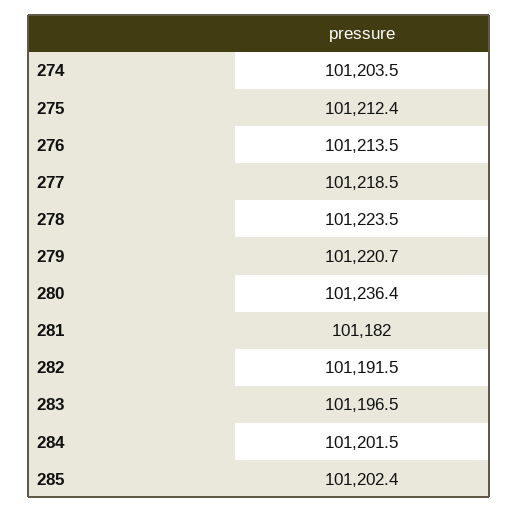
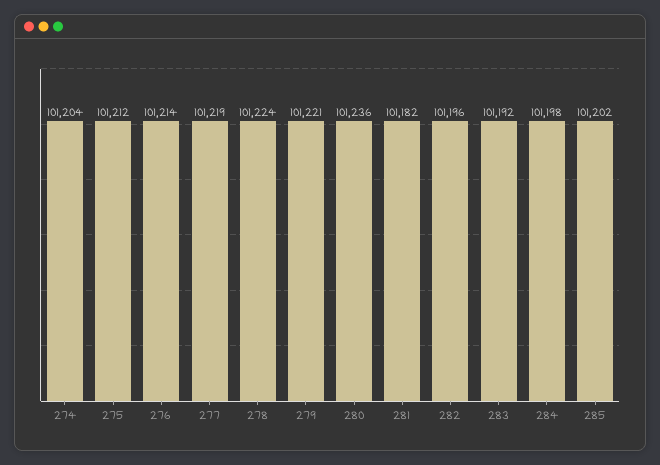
  {
    "274": 101203.5,
    "275": 101212.4,
    "276": 101213.5,
    "277": 101218.5,
    "278": 101223.5,
    "279": 101220.7,
    "280": 101236.4,
    "281": 101182,
-   "282": 101191.5,
+   "282": 101196,
-   "283": 101196.5,
+   "283": 101192,
-   "284": 101201.5,
+   "284": 101198,
    "285": 101202.4
  }

